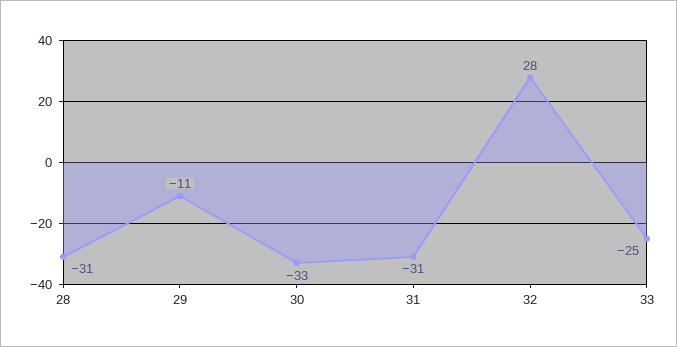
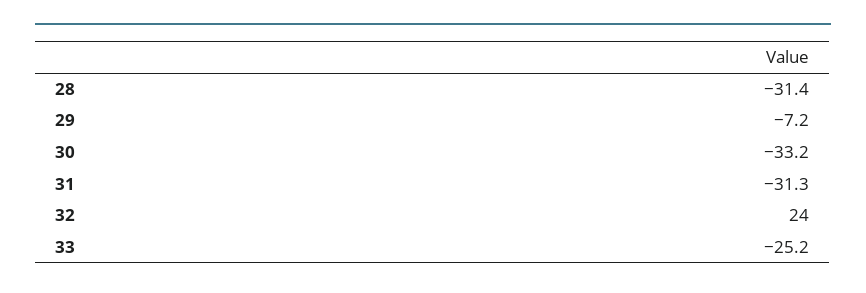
  {
    "28": -31.4,
-   "29": -11,
+   "29": -7.2,
    "30": -33.2,
    "31": -31.3,
-   "32": 28,
+   "32": 24,
    "33": -25.2
  }

